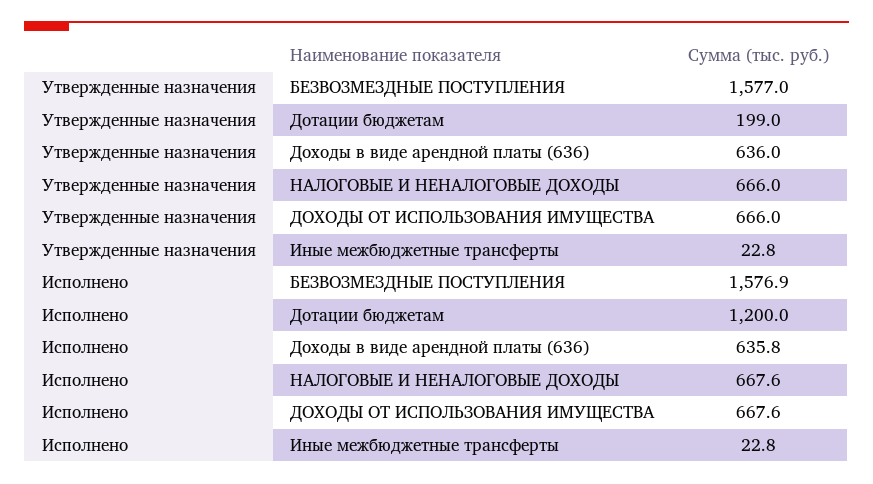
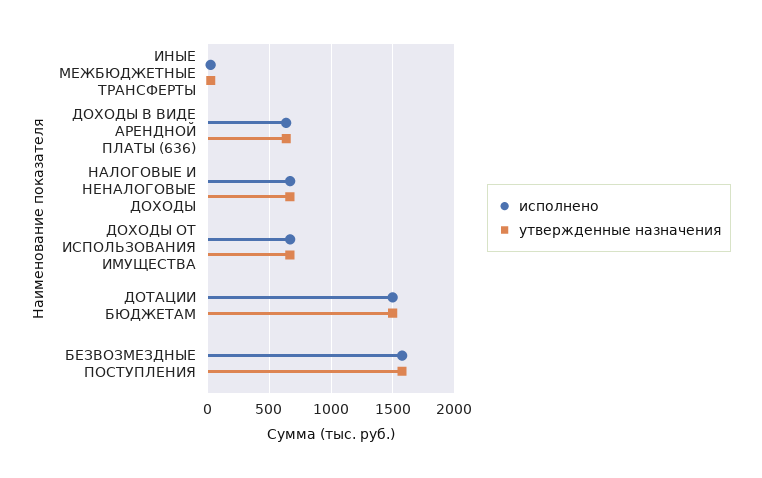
  {
    "Утвержденные назначения": {
      "БЕЗВОЗМЕЗДНЫЕ ПОСТУПЛЕНИЯ": 1577,
-     "Дотации бюджетам": 199,
+     "Дотации бюджетам": 1500,
      "Доходы в виде арендной платы (636)": 636,
      "НАЛОГОВЫЕ И НЕНАЛОГОВЫЕ ДОХОДЫ": 666,
      "ДОХОДЫ ОТ ИСПОЛЬЗОВАНИЯ ИМУЩЕСТВА": 666,
      "Иные межбюджетные трансферты": 22.8
    },
    "Исполнено": {
      "БЕЗВОЗМЕЗДНЫЕ ПОСТУПЛЕНИЯ": 1576.9,
-     "Дотации бюджетам": 1200,
+     "Дотации бюджетам": 1500,
      "Доходы в виде арендной платы (636)": 635.8,
      "НАЛОГОВЫЕ И НЕНАЛОГОВЫЕ ДОХОДЫ": 667.6,
      "ДОХОДЫ ОТ ИСПОЛЬЗОВАНИЯ ИМУЩЕСТВА": 667.6,
      "Иные межбюджетные трансферты": 22.8
    }
  }

